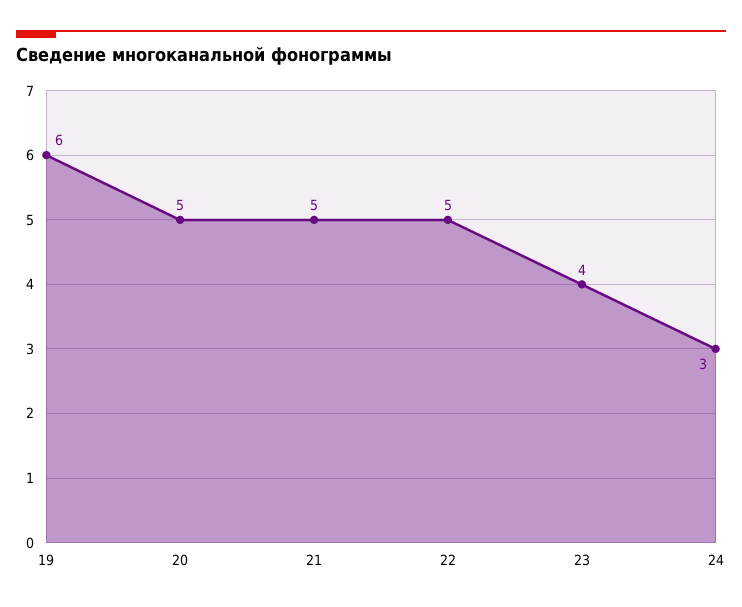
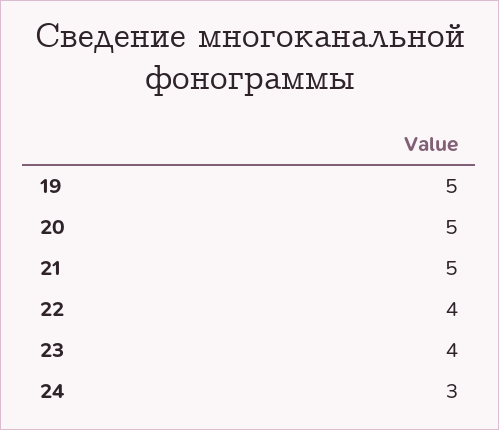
  {
-   "19": 6,
+   "19": 5,
    "20": 5,
    "21": 5,
-   "22": 5,
+   "22": 4,
    "23": 4,
    "24": 3
  }

